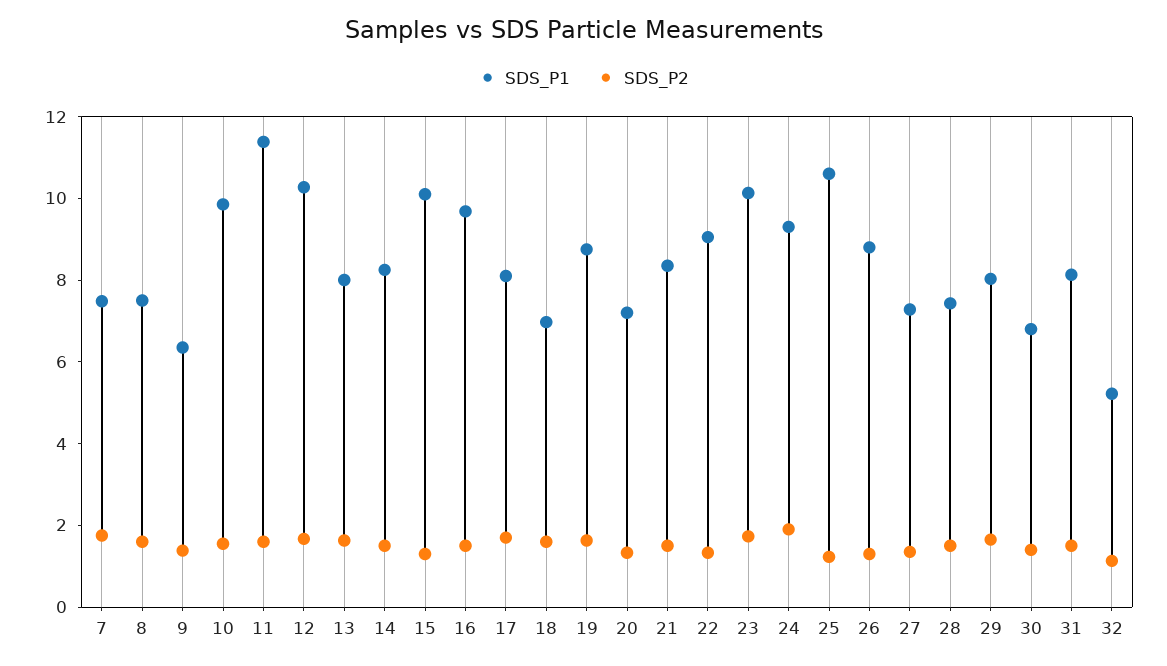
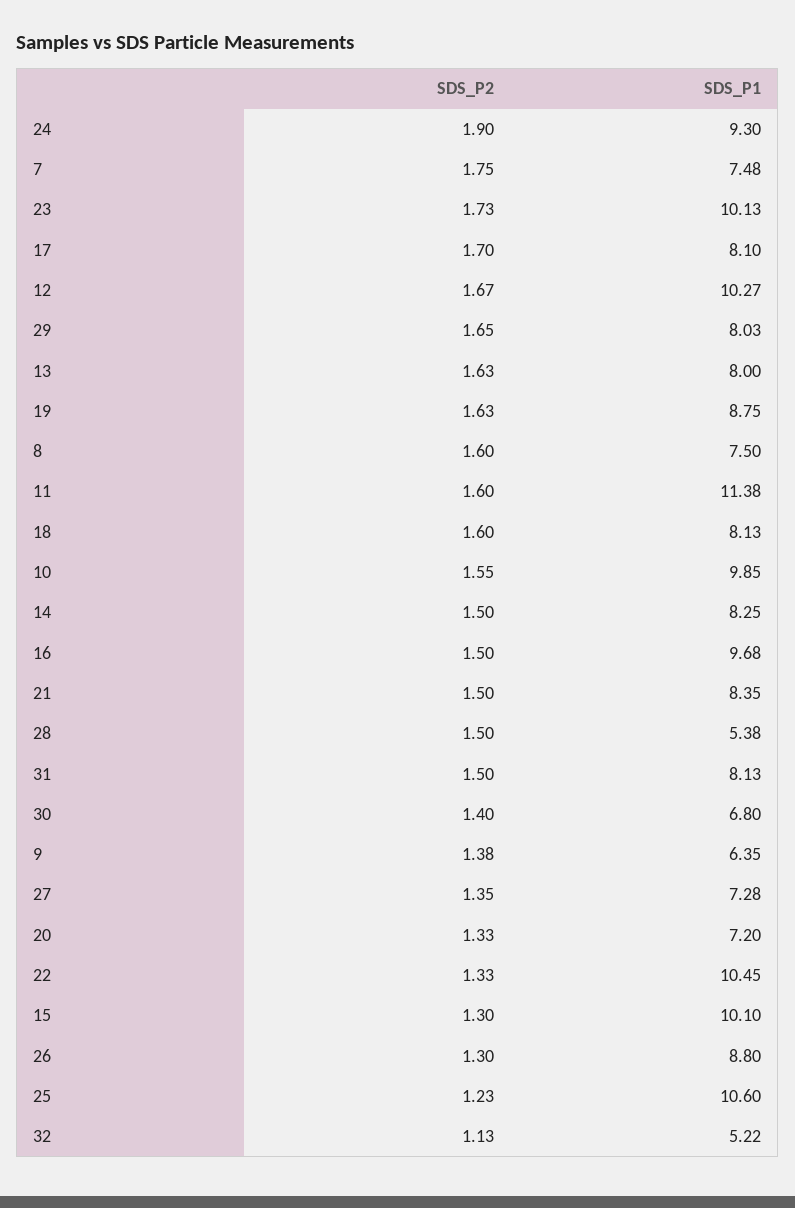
  {
    "SDS_P1": {
      "7": 7.48,
      "8": 7.5,
      "9": 6.35,
      "10": 9.85,
      "11": 11.38,
      "12": 10.27,
      "13": 8,
      "14": 8.25,
      "15": 10.1,
      "16": 9.68,
      "17": 8.1,
-     "18": 7,
+     "18": 8.13,
      "19": 8.75,
      "20": 7.2,
      "21": 8.35,
-     "22": 9,
+     "22": 10.45,
      "23": 10.13,
      "24": 9.3,
      "25": 10.6,
      "26": 8.8,
      "27": 7.28,
-     "28": 7.5,
+     "28": 5.38,
      "29": 8.03,
      "30": 6.8,
      "31": 8.13,
      "32": 5.22
    },
    "SDS_P2": {
      "7": 1.75,
      "8": 1.6,
      "9": 1.38,
      "10": 1.55,
      "11": 1.6,
      "12": 1.67,
      "13": 1.63,
      "14": 1.5,
      "15": 1.3,
      "16": 1.5,
      "17": 1.7,
      "18": 1.6,
      "19": 1.63,
      "20": 1.33,
      "21": 1.5,
      "22": 1.33,
      "23": 1.73,
      "24": 1.9,
      "25": 1.23,
      "26": 1.3,
      "27": 1.35,
      "28": 1.5,
      "29": 1.65,
      "30": 1.4,
      "31": 1.5,
      "32": 1.13
    }
  }

